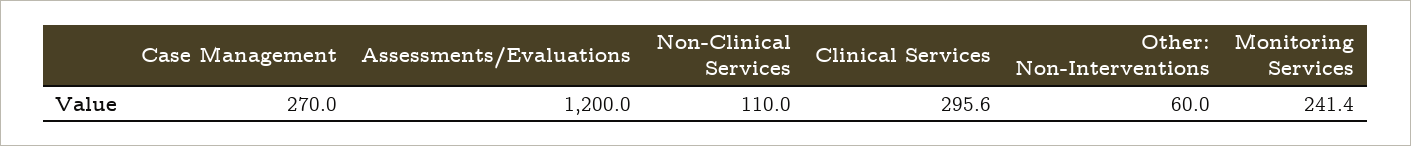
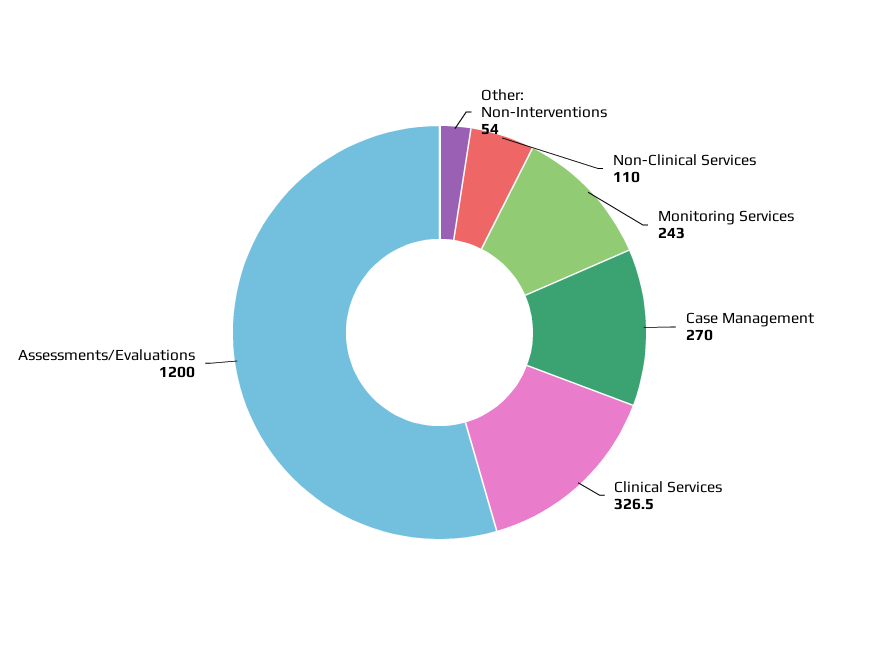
  {
    "Case Management": 270,
    "Assessments/Evaluations": 1200,
    "Non-Clinical Services": 110,
-   "Clinical Services": 295.6,
+   "Clinical Services": 326.5,
-   "Other: Non-Interventions": 60,
+   "Other: Non-Interventions": 54,
-   "Monitoring Services": 241.4
+   "Monitoring Services": 243
  }

